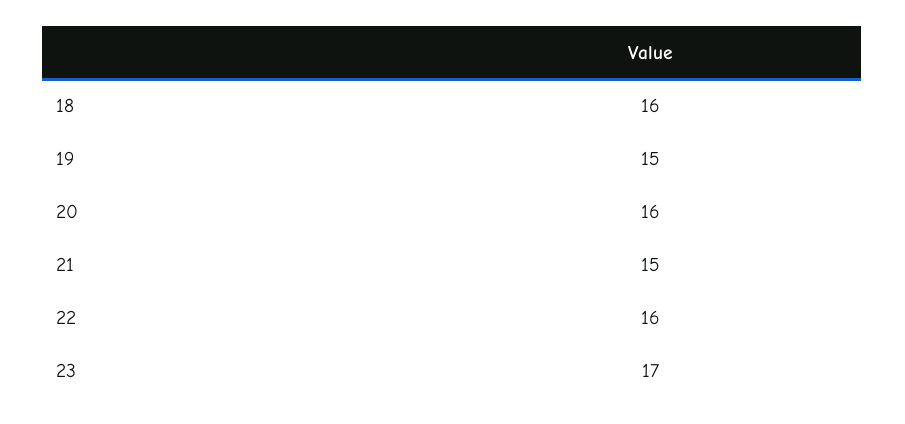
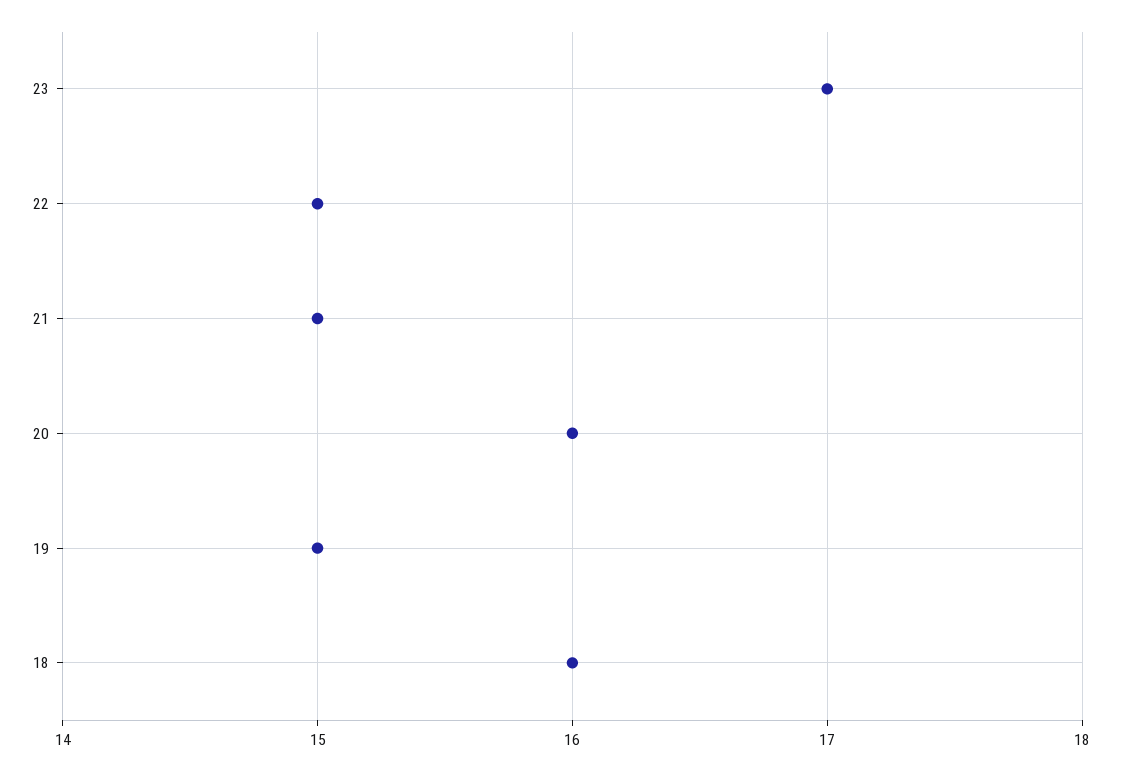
  {
    "18": 16,
    "19": 15,
    "20": 16,
    "21": 15,
-   "22": 16,
+   "22": 15,
    "23": 17
  }

